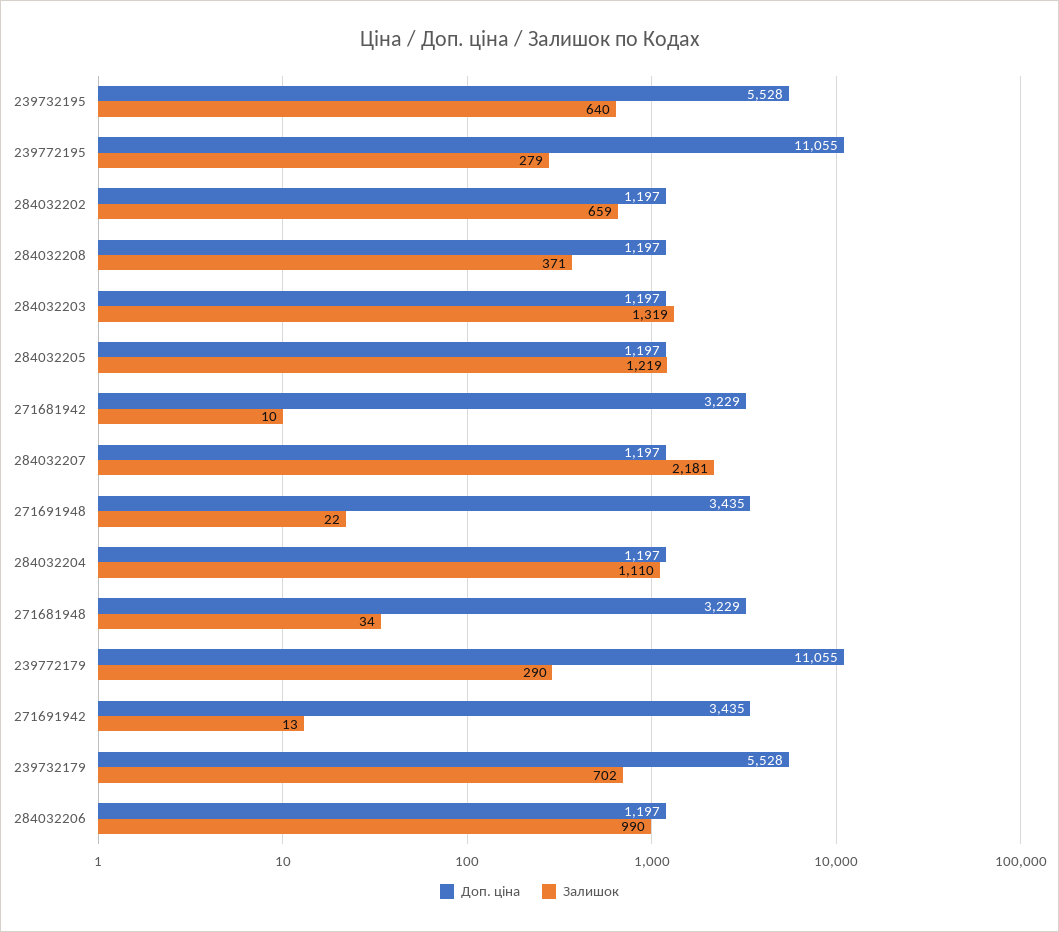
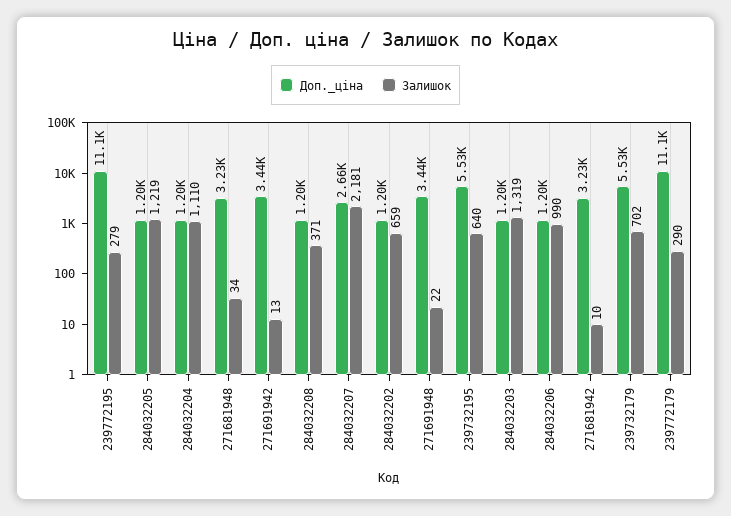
  {
    "Доп. ціна": {
      "239732195": 5528,
      "239772195": 11055,
      "284032202": 1197,
      "284032208": 1197,
      "284032203": 1197,
      "284032205": 1197,
      "271681942": 3229,
-     "284032207": 1197,
+     "284032207": 2660,
      "271691948": 3435,
      "284032204": 1197,
      "271681948": 3229,
      "239772179": 11055,
      "271691942": 3435,
      "239732179": 5528,
      "284032206": 1197
    },
    "Залишок": {
      "239732195": 640,
      "239772195": 279,
      "284032202": 659,
      "284032208": 371,
      "284032203": 1319,
      "284032205": 1219,
      "271681942": 10,
      "284032207": 2181,
      "271691948": 22,
      "284032204": 1110,
      "271681948": 34,
      "239772179": 290,
      "271691942": 13,
      "239732179": 702,
      "284032206": 990
    }
  }

